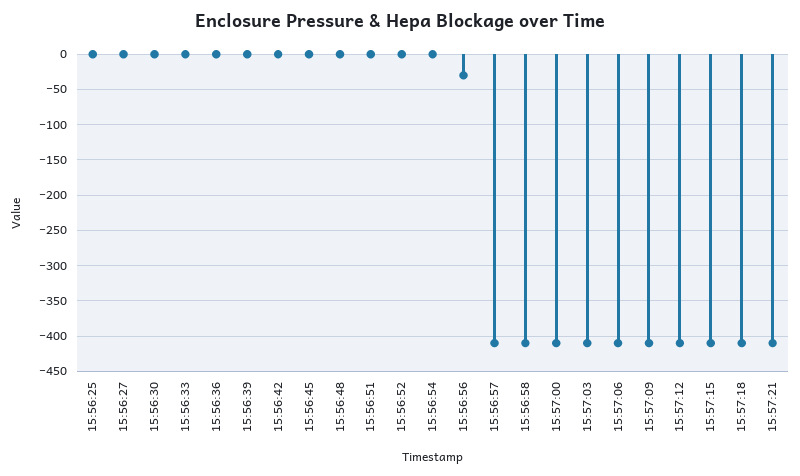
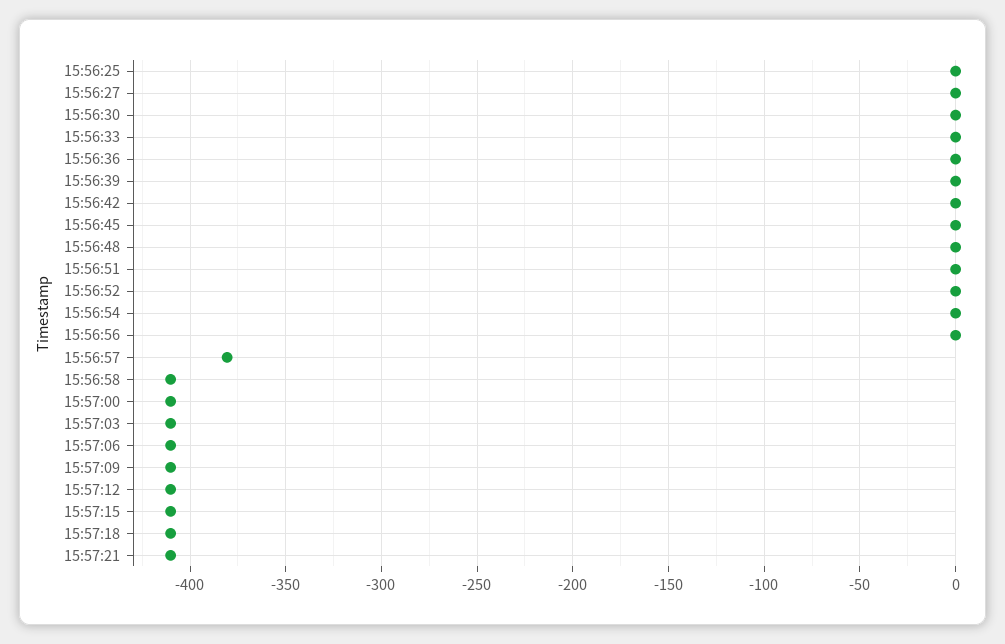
  {
    "15:56:25": 0,
    "15:56:27": 0,
    "15:56:30": 0,
    "15:56:33": 0,
    "15:56:36": 0,
    "15:56:39": 0,
    "15:56:42": 0,
    "15:56:45": 0,
    "15:56:48": 0,
    "15:56:51": 0,
    "15:56:52": 0,
    "15:56:54": 0,
-   "15:56:56": -30,
+   "15:56:56": 0,
-   "15:56:57": -410,
+   "15:56:57": -380,
    "15:56:58": -410,
    "15:57:00": -410,
    "15:57:03": -410,
    "15:57:06": -410,
    "15:57:09": -410,
    "15:57:12": -410,
    "15:57:15": -410,
    "15:57:18": -410,
    "15:57:21": -410
  }

